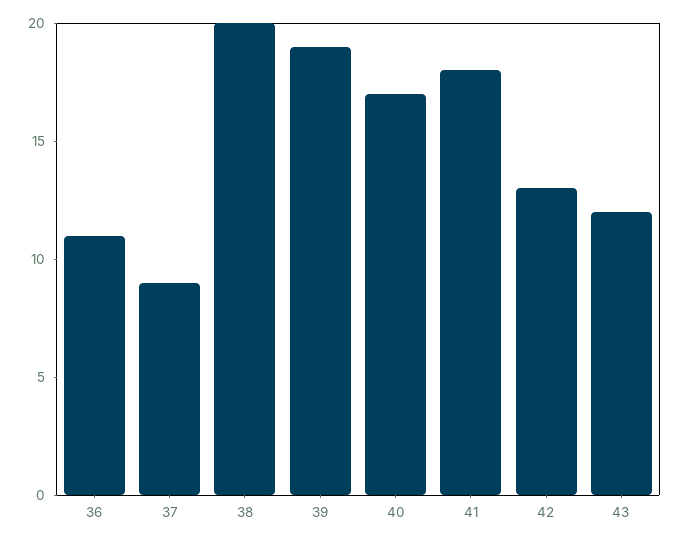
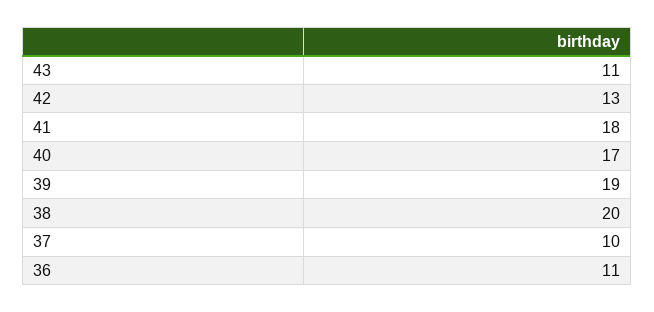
  {
    "36": 11,
-   "37": 9,
+   "37": 10,
    "38": 20,
    "39": 19,
    "40": 17,
    "41": 18,
    "42": 13,
-   "43": 12
+   "43": 11
  }

